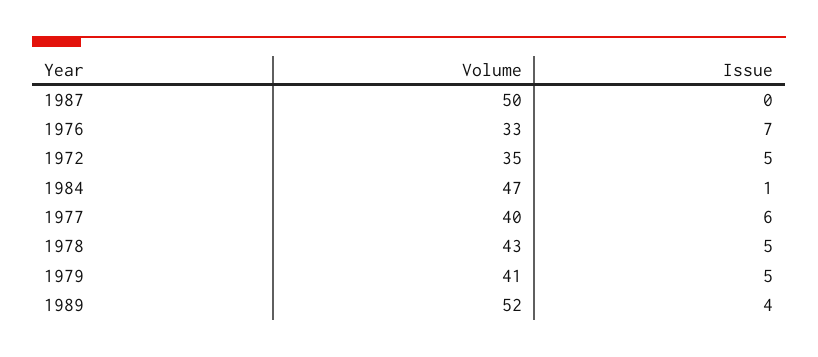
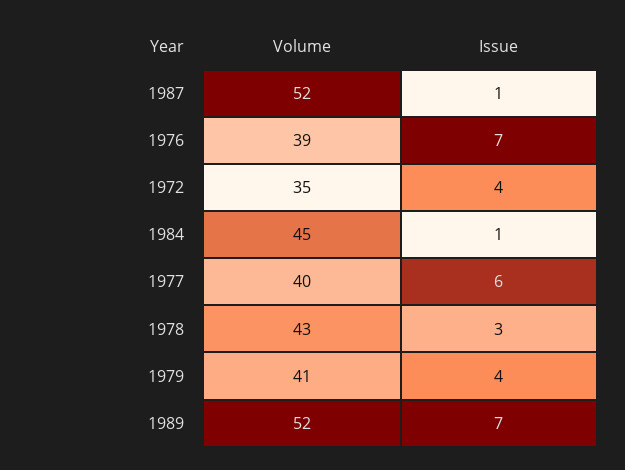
  {
    "Volume": {
-     "1987": 50,
+     "1987": 52,
-     "1976": 33,
+     "1976": 39,
      "1972": 35,
-     "1984": 47,
+     "1984": 45,
      "1977": 40,
      "1978": 43,
      "1979": 41,
      "1989": 52
    },
    "Issue": {
-     "1987": 0,
+     "1987": 1,
      "1976": 7,
-     "1972": 5,
+     "1972": 4,
      "1984": 1,
      "1977": 6,
-     "1978": 5,
+     "1978": 3,
-     "1979": 5,
+     "1979": 4,
-     "1989": 4
+     "1989": 7
    }
  }

